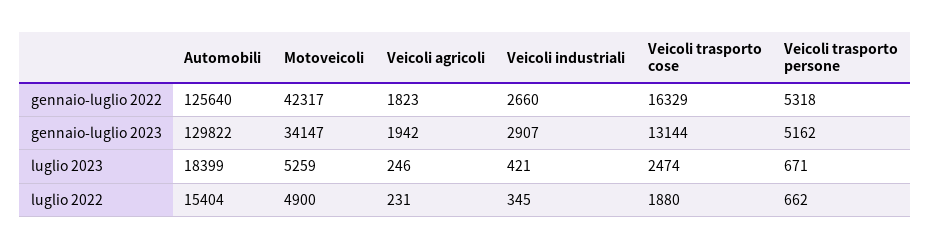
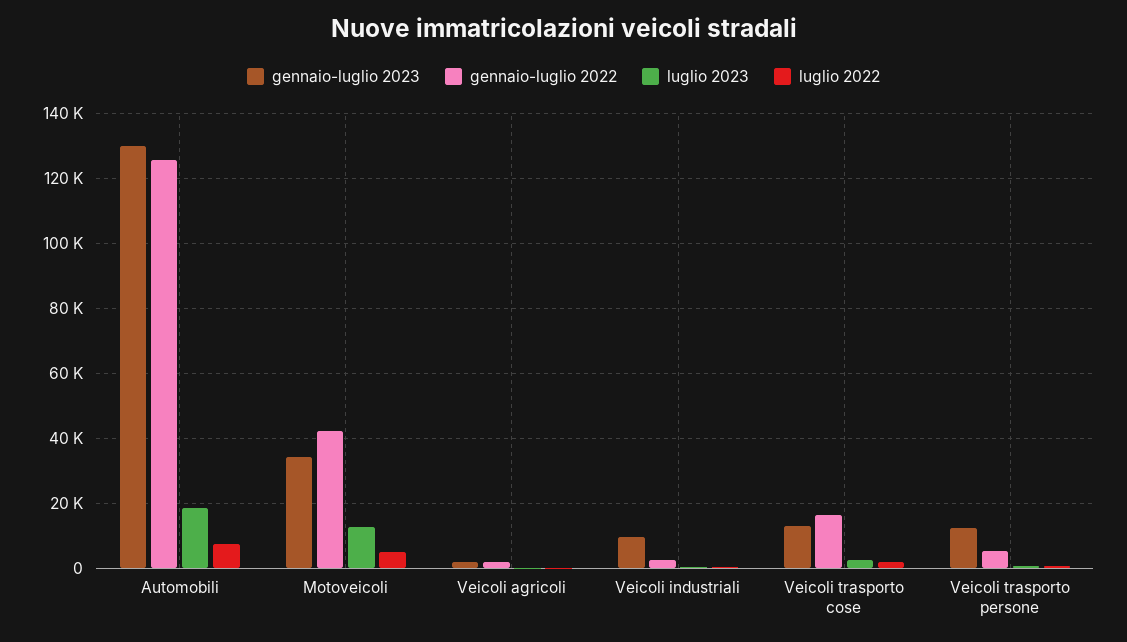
  {
    "gennaio-luglio 2022": {
      "Automobili": 125640,
      "Motoveicoli": 42317,
      "Veicoli agricoli": 1823,
      "Veicoli industriali": 2660,
      "Veicoli trasporto cose": 16329,
      "Veicoli trasporto persone": 5318
    },
    "gennaio-luglio 2023": {
      "Automobili": 129822,
      "Motoveicoli": 34147,
      "Veicoli agricoli": 1942,
-     "Veicoli industriali": 2907,
+     "Veicoli industriali": 10000,
      "Veicoli trasporto cose": 13144,
-     "Veicoli trasporto persone": 5162
+     "Veicoli trasporto persone": 12000
    },
    "luglio 2023": {
      "Automobili": 18399,
-     "Motoveicoli": 5259,
+     "Motoveicoli": 12000,
      "Veicoli agricoli": 246,
      "Veicoli industriali": 421,
      "Veicoli trasporto cose": 2474,
      "Veicoli trasporto persone": 671
    },
    "luglio 2022": {
-     "Automobili": 15404,
+     "Automobili": 8000,
      "Motoveicoli": 4900,
      "Veicoli agricoli": 231,
      "Veicoli industriali": 345,
      "Veicoli trasporto cose": 1880,
      "Veicoli trasporto persone": 662
    }
  }

